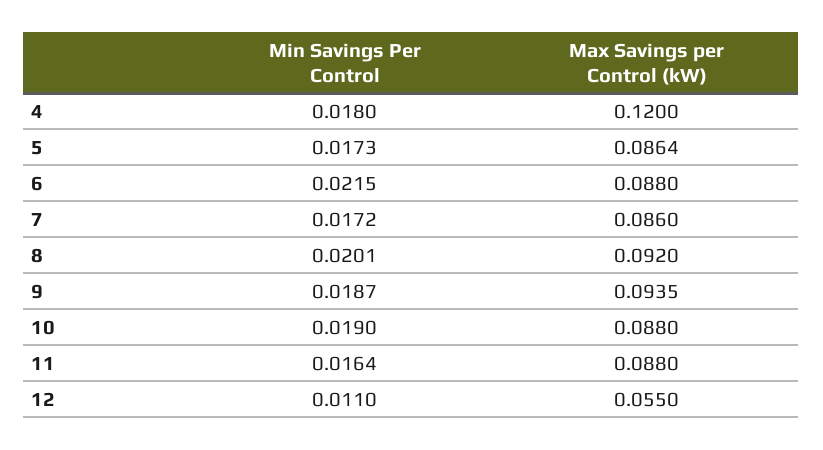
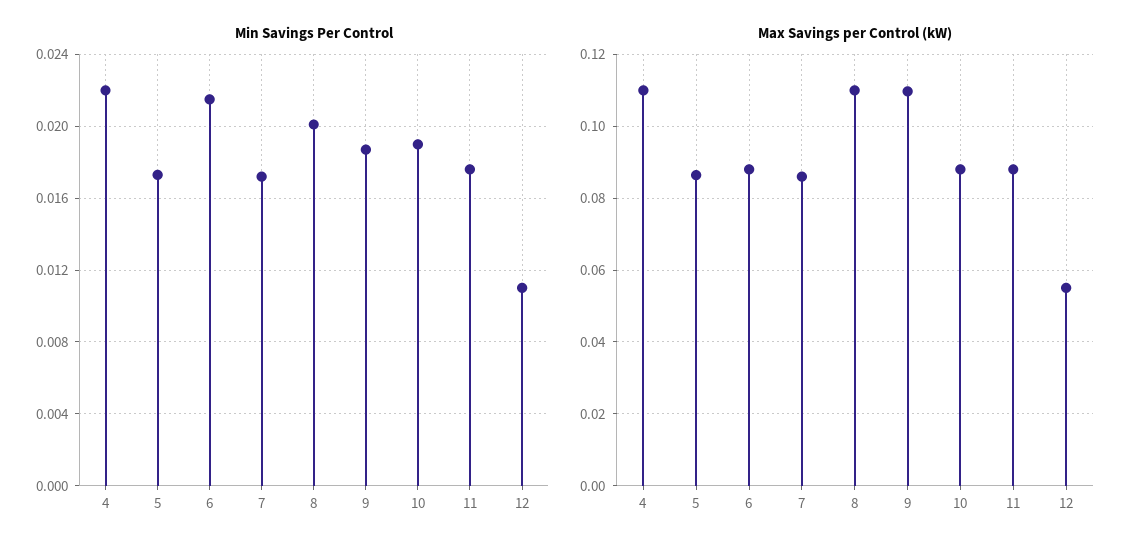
  {
    "Min Savings Per Control": {
-     "4": 0.018,
+     "4": 0.022,
      "5": 0.0173,
      "6": 0.0215,
      "7": 0.0172,
      "8": 0.0201,
      "9": 0.0187,
      "10": 0.019,
-     "11": 0.0164,
+     "11": 0.0175,
      "12": 0.011
    },
    "Max Savings per Control (kW)": {
-     "4": 0.12,
+     "4": 0.11,
      "5": 0.0864,
      "6": 0.088,
      "7": 0.086,
-     "8": 0.092,
+     "8": 0.11,
-     "9": 0.0935,
+     "9": 0.11,
      "10": 0.088,
      "11": 0.088,
      "12": 0.055
    }
  }

